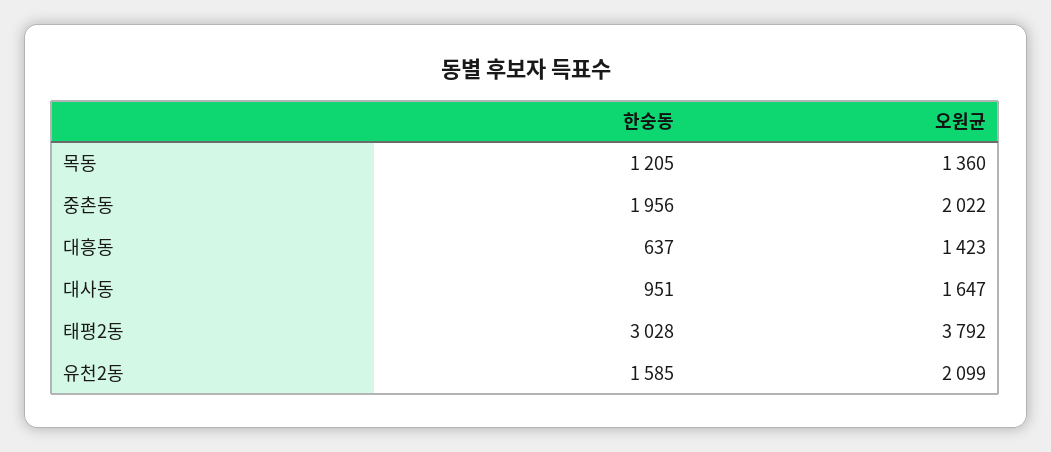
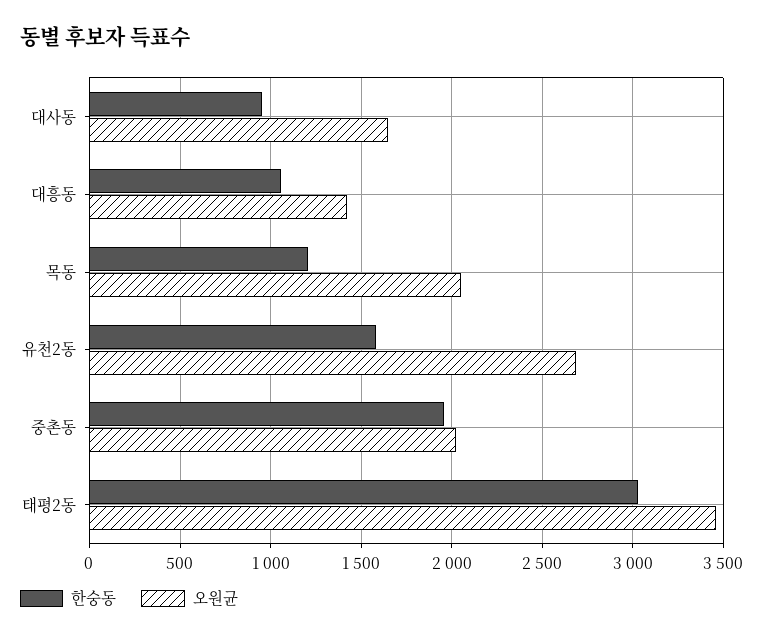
  {
    "한숭동": {
      "목동": 1205,
      "중촌동": 1956,
-     "대흥동": 637,
+     "대흥동": 1050,
      "대사동": 951,
      "태평2동": 3028,
      "유천2동": 1585
    },
    "오원균": {
-     "목동": 1360,
+     "목동": 2050,
      "중촌동": 2022,
      "대흥동": 1423,
      "대사동": 1647,
-     "태평2동": 3792,
+     "태평2동": 3450,
-     "유천2동": 2099
+     "유천2동": 2700
    }
  }

